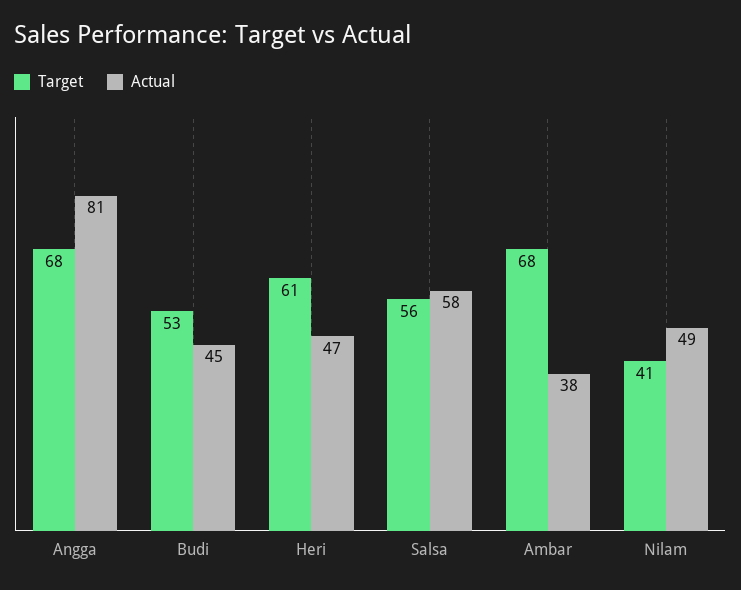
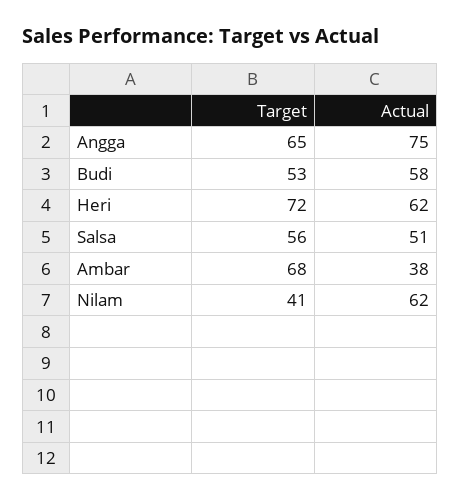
  {
    "Target": {
-     "Angga": 68,
+     "Angga": 65,
      "Budi": 53,
-     "Heri": 61,
+     "Heri": 72,
      "Salsa": 56,
      "Ambar": 68,
      "Nilam": 41
    },
    "Actual": {
-     "Angga": 81,
+     "Angga": 75,
-     "Budi": 45,
+     "Budi": 58,
-     "Heri": 47,
+     "Heri": 62,
-     "Salsa": 58,
+     "Salsa": 51,
      "Ambar": 38,
-     "Nilam": 49
+     "Nilam": 62
    }
  }

